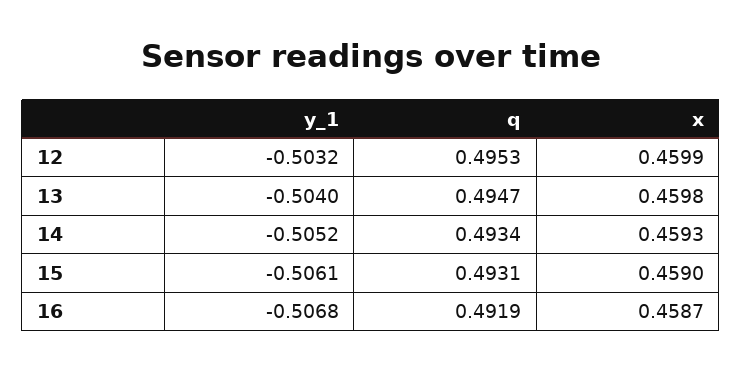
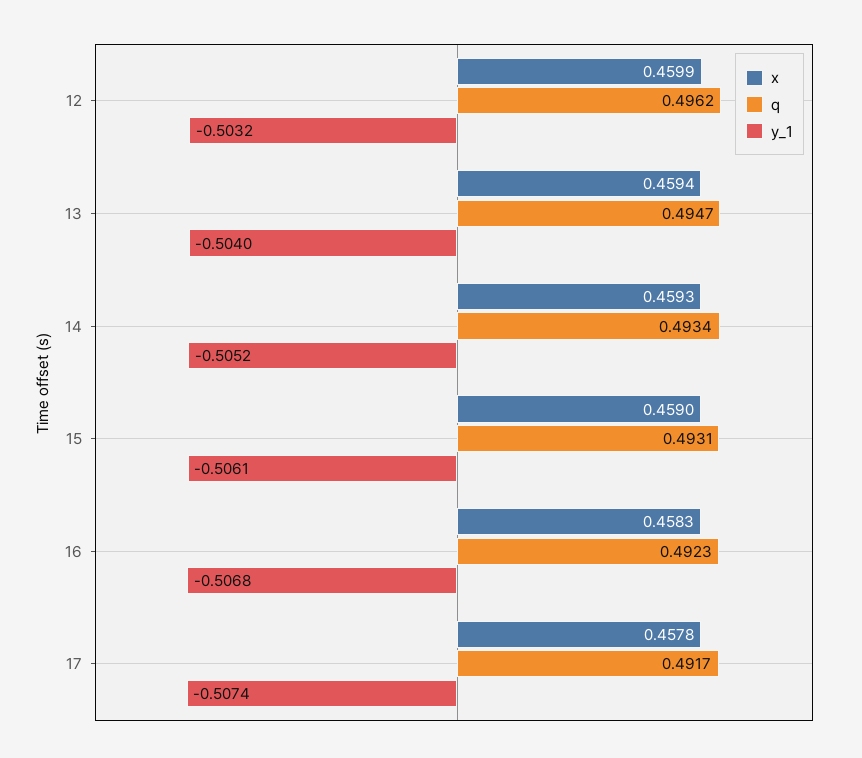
  {
    "y_1": {
      "12": -0.5032,
      "13": -0.504,
      "14": -0.5052,
      "15": -0.5061,
-     "16": -0.5068
+     "16": -0.5068,
+     "17": -0.5074
    },
    "q": {
-     "12": 0.4953,
+     "12": 0.4962,
      "13": 0.4947,
      "14": 0.4934,
      "15": 0.4931,
-     "16": 0.4919
+     "16": 0.4923,
+     "17": 0.4917
    },
    "x": {
      "12": 0.4599,
-     "13": 0.4598,
+     "13": 0.4594,
      "14": 0.4593,
      "15": 0.459,
-     "16": 0.4587
+     "16": 0.4583,
+     "17": 0.4578
    }
  }

